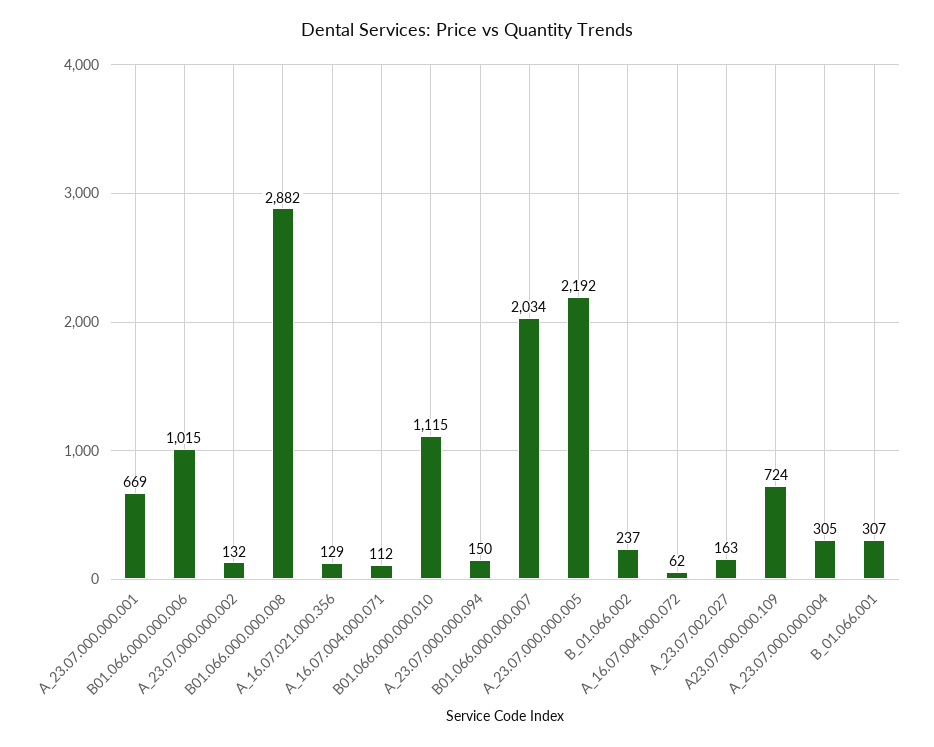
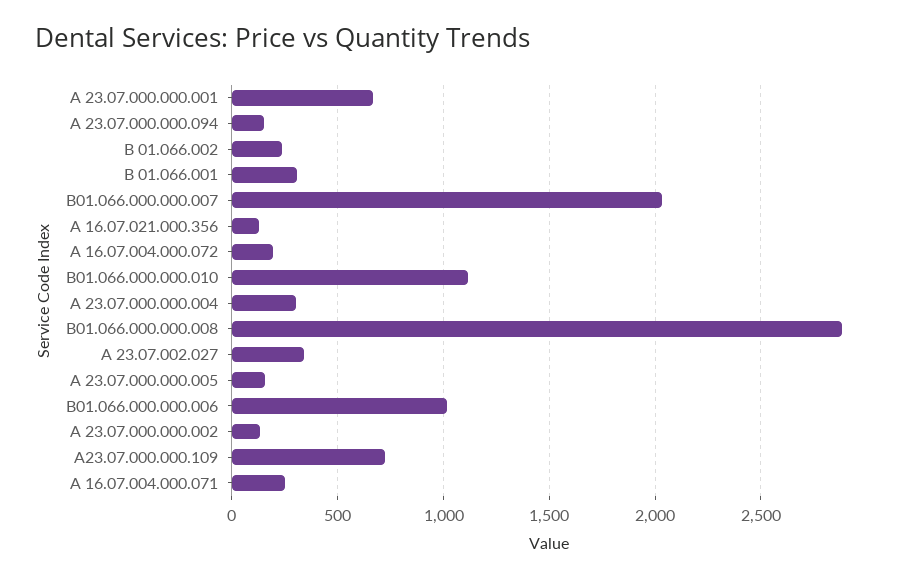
  {
    "А_23.07.000.000.001": 669,
    "В01.066.000.000.006": 1015,
    "А_23.07.000.000.002": 132,
    "В01.066.000.000.008": 2882,
    "А_16.07.021.000.356": 129,
-   "А_16.07.004.000.071": 112,
+   "А_16.07.004.000.071": 250,
    "В01.066.000.000.010": 1115,
    "А_23.07.000.000.094": 150,
    "В01.066.000.000.007": 2034,
-   "А_23.07.000.000.005": 2192,
+   "А_23.07.000.000.005": 150,
    "В_01.066.002": 237,
-   "А_16.07.004.000.072": 62,
+   "А_16.07.004.000.072": 200,
-   "А_23.07.002.027": 163,
+   "А_23.07.002.027": 350,
    "А23.07.000.000.109": 724,
    "А_23.07.000.000.004": 305,
    "В_01.066.001": 307
  }

